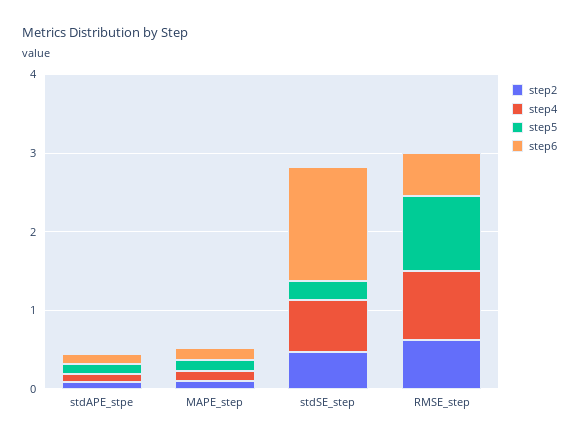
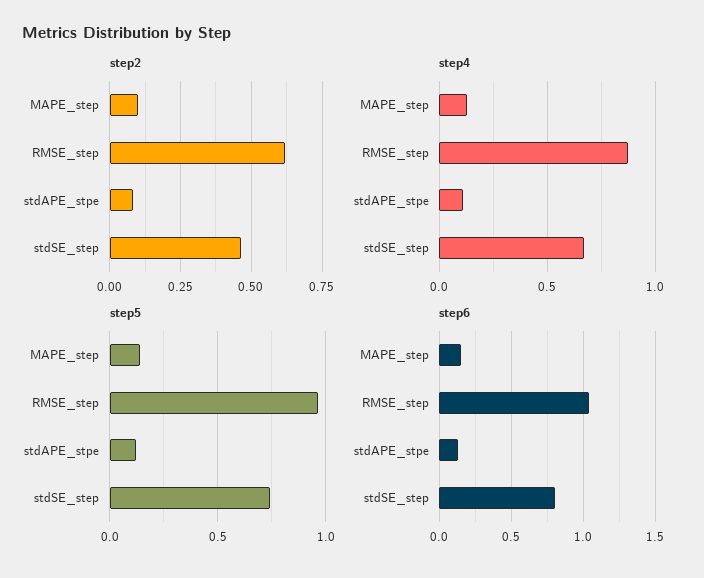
  {
    "step2": {
      "stdAPE_stpe": 0.075,
      "MAPE_step": 0.1,
      "stdSE_step": 0.45,
      "RMSE_step": 0.625
    },
    "step4": {
      "stdAPE_stpe": 0.1,
      "MAPE_step": 0.15,
      "stdSE_step": 0.65,
      "RMSE_step": 0.9
    },
    "step5": {
      "stdAPE_stpe": 0.1,
      "MAPE_step": 0.15,
-     "stdSE_step": 0.2,
+     "stdSE_step": 0.75,
      "RMSE_step": 0.95
    },
    "step6": {
      "stdAPE_stpe": 0.15,
      "MAPE_step": 0.15,
-     "stdSE_step": 1.4,
+     "stdSE_step": 0.8,
-     "RMSE_step": 0.6
+     "RMSE_step": 1.05
    }
  }

